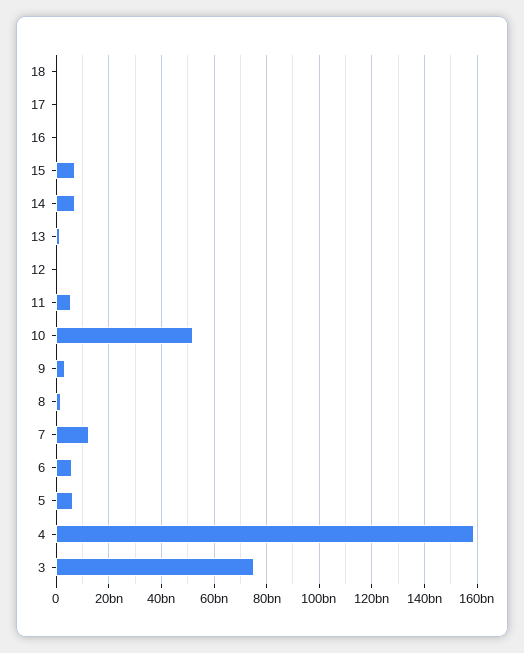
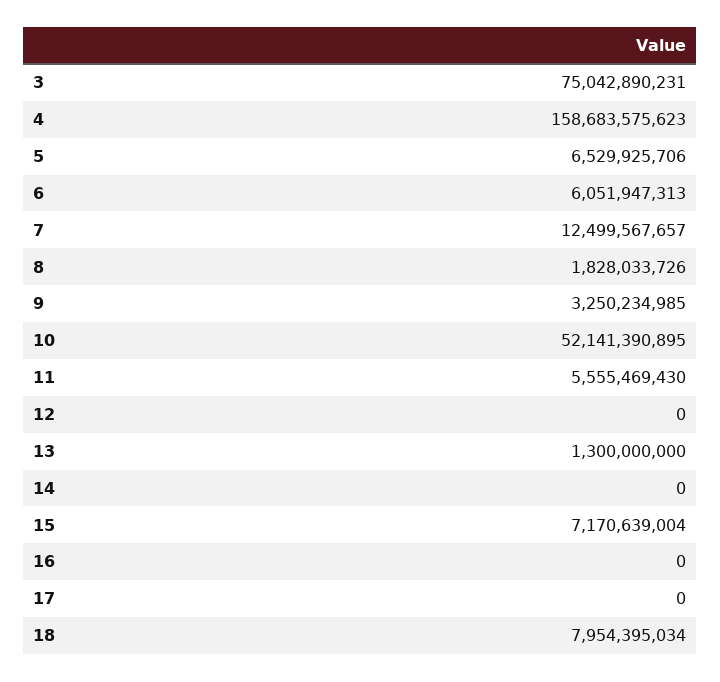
  {
-   "18": 0,
+   "18": 7954395034,
    "17": 0,
    "16": 0,
    "15": 7170639004,
-   "14": 7500000000,
+   "14": 0,
    "13": 1300000000,
    "12": 0,
    "11": 5555469430,
    "10": 52141390895,
    "9": 3250234985,
    "8": 1828033726,
    "7": 12499567657,
    "6": 6051947313,
    "5": 6529925706,
    "4": 158683575623,
    "3": 75042890231
  }

